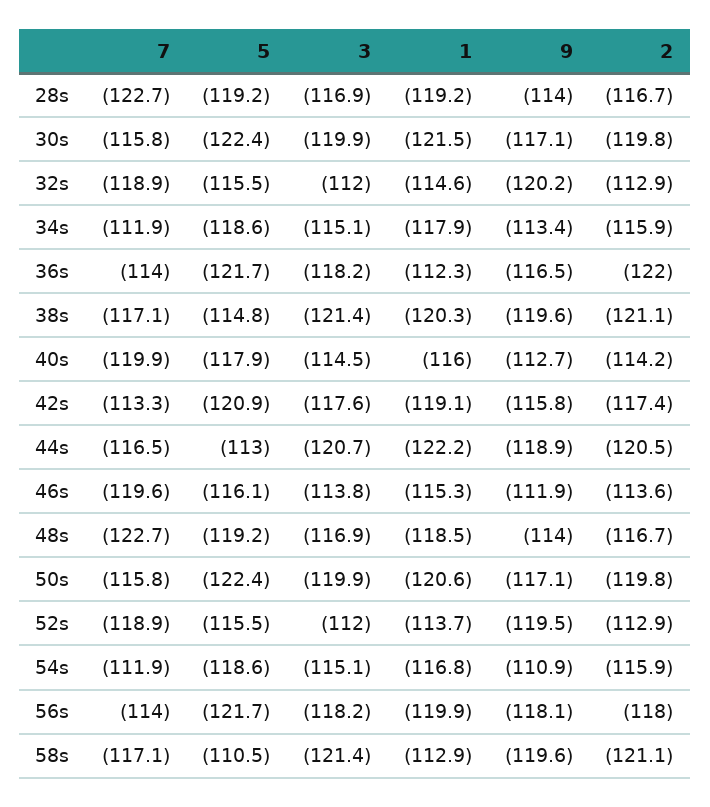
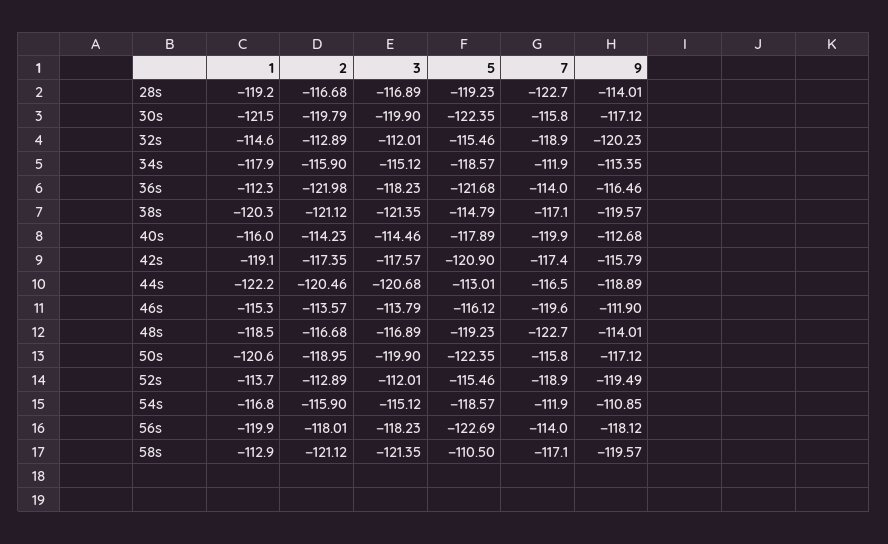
  {
    "7": {
      "28s": -122.7,
      "30s": -115.8,
      "32s": -118.9,
      "34s": -111.9,
      "36s": -114,
      "38s": -117.1,
      "40s": -119.9,
-     "42s": -113.3,
+     "42s": -117.4,
      "44s": -116.5,
      "46s": -119.6,
      "48s": -122.7,
      "50s": -115.8,
      "52s": -118.9,
      "54s": -111.9,
      "56s": -114,
      "58s": -117.1
    },
    "5": {
      "28s": -119.23,
      "30s": -122.35,
      "32s": -115.46,
      "34s": -118.57,
      "36s": -121.68,
      "38s": -114.79,
      "40s": -117.89,
      "42s": -120.9,
      "44s": -113.01,
      "46s": -116.12,
      "48s": -119.23,
      "50s": -122.35,
      "52s": -115.46,
      "54s": -118.57,
-     "56s": -121.7,
+     "56s": -122.69,
      "58s": -110.5
    },
    "3": {
      "28s": -116.89,
      "30s": -119.9,
      "32s": -112.01,
      "34s": -115.12,
      "36s": -118.23,
      "38s": -121.35,
      "40s": -114.46,
      "42s": -117.57,
      "44s": -120.68,
      "46s": -113.79,
      "48s": -116.89,
      "50s": -119.9,
      "52s": -112.01,
      "54s": -115.12,
      "56s": -118.23,
      "58s": -121.35
    },
    "1": {
      "28s": -119.2,
      "30s": -121.5,
      "32s": -114.6,
      "34s": -117.9,
      "36s": -112.3,
      "38s": -120.3,
      "40s": -116,
      "42s": -119.1,
      "44s": -122.2,
      "46s": -115.3,
      "48s": -118.5,
      "50s": -120.6,
      "52s": -113.7,
      "54s": -116.8,
      "56s": -119.9,
      "58s": -112.9
    },
    "9": {
      "28s": -114.01,
      "30s": -117.12,
      "32s": -120.23,
      "34s": -113.35,
      "36s": -116.46,
      "38s": -119.57,
      "40s": -112.68,
      "42s": -115.79,
      "44s": -118.89,
      "46s": -111.9,
      "48s": -114.01,
      "50s": -117.12,
      "52s": -119.49,
      "54s": -110.85,
      "56s": -118.12,
      "58s": -119.57
    },
    "2": {
      "28s": -116.68,
      "30s": -119.79,
      "32s": -112.89,
      "34s": -115.9,
      "36s": -121.98,
      "38s": -121.12,
      "40s": -114.23,
      "42s": -117.35,
      "44s": -120.46,
      "46s": -113.57,
      "48s": -116.68,
-     "50s": -119.8,
+     "50s": -118.95,
      "52s": -112.89,
      "54s": -115.9,
      "56s": -118.01,
      "58s": -121.12
    }
  }

